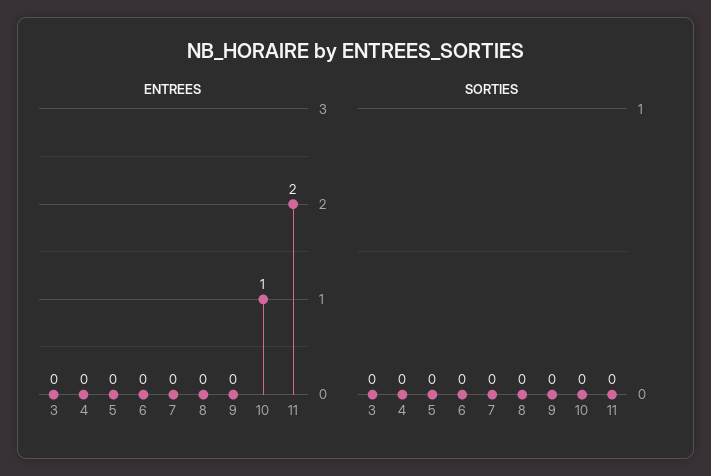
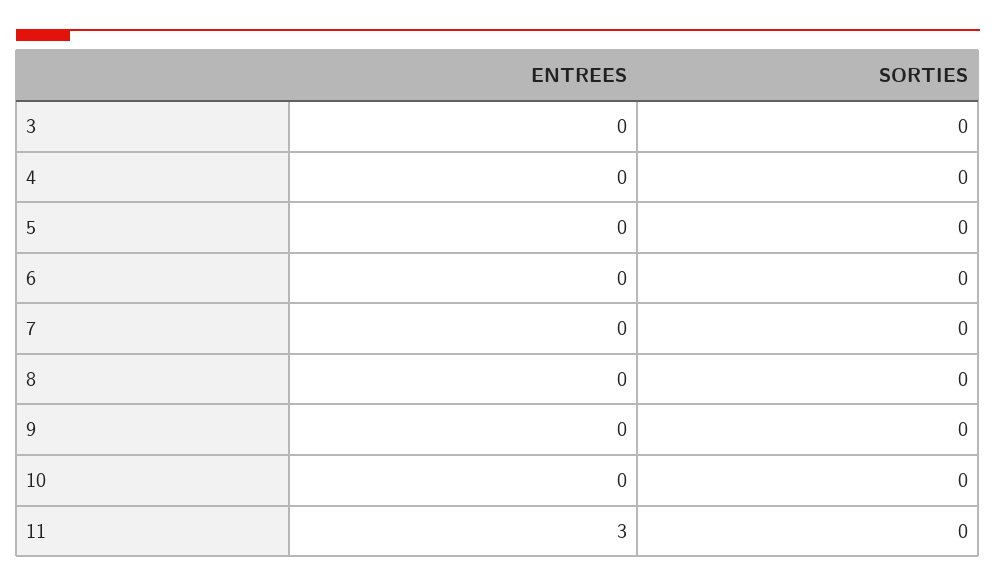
  {
    "ENTREES": {
      "3": 0,
      "4": 0,
      "5": 0,
      "6": 0,
      "7": 0,
      "8": 0,
      "9": 0,
-     "10": 1,
+     "10": 0,
-     "11": 2
+     "11": 3
    },
    "SORTIES": {
      "3": 0,
      "4": 0,
      "5": 0,
      "6": 0,
      "7": 0,
      "8": 0,
      "9": 0,
      "10": 0,
      "11": 0
    }
  }

